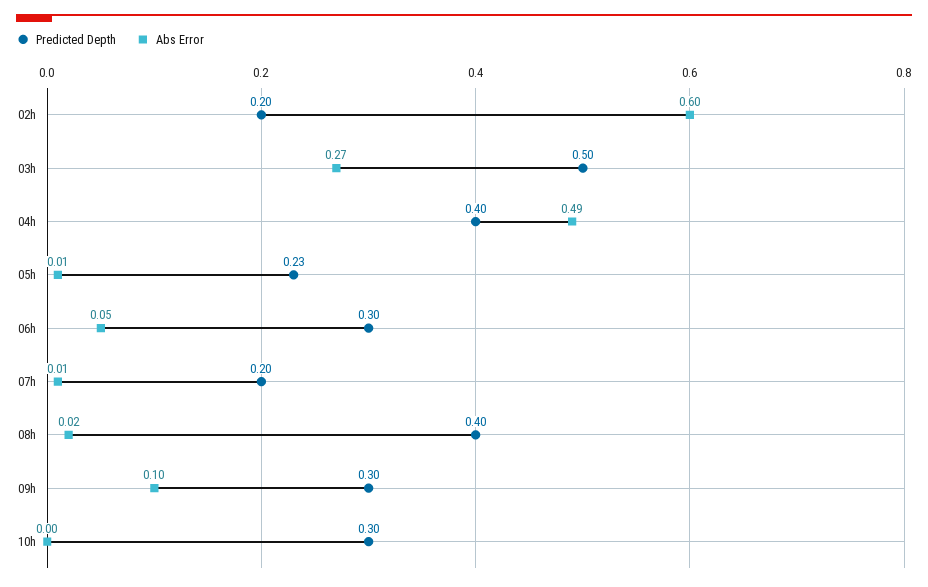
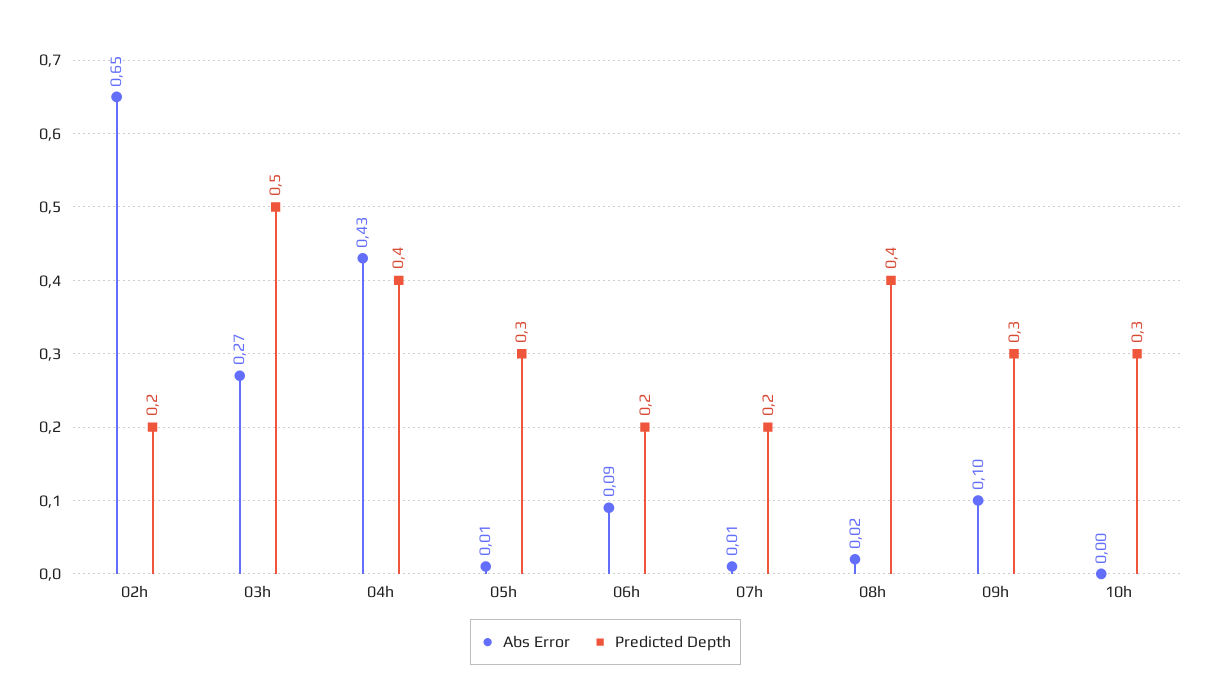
  {
    "Predicted Depth": {
      "02h": 0.2,
      "03h": 0.5,
      "04h": 0.4,
-     "05h": 0.23,
+     "05h": 0.3,
-     "06h": 0.3,
+     "06h": 0.2,
      "07h": 0.2,
      "08h": 0.4,
      "09h": 0.3,
      "10h": 0.3
    },
    "Abs Error": {
-     "02h": 0.6,
+     "02h": 0.65,
      "03h": 0.27,
-     "04h": 0.49,
+     "04h": 0.43,
      "05h": 0.01,
-     "06h": 0.05,
+     "06h": 0.09,
      "07h": 0.01,
      "08h": 0.02,
      "09h": 0.1,
      "10h": 0
    }
  }

